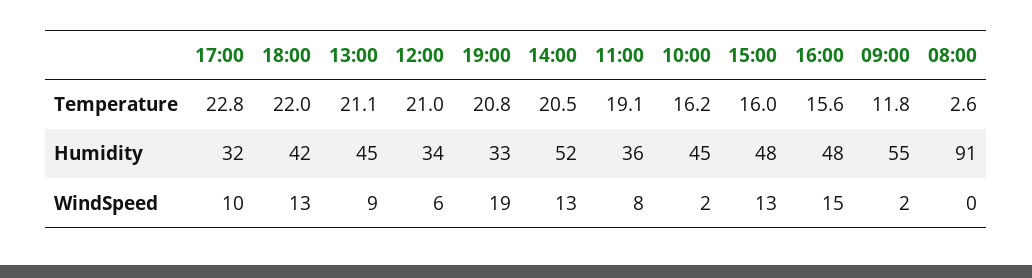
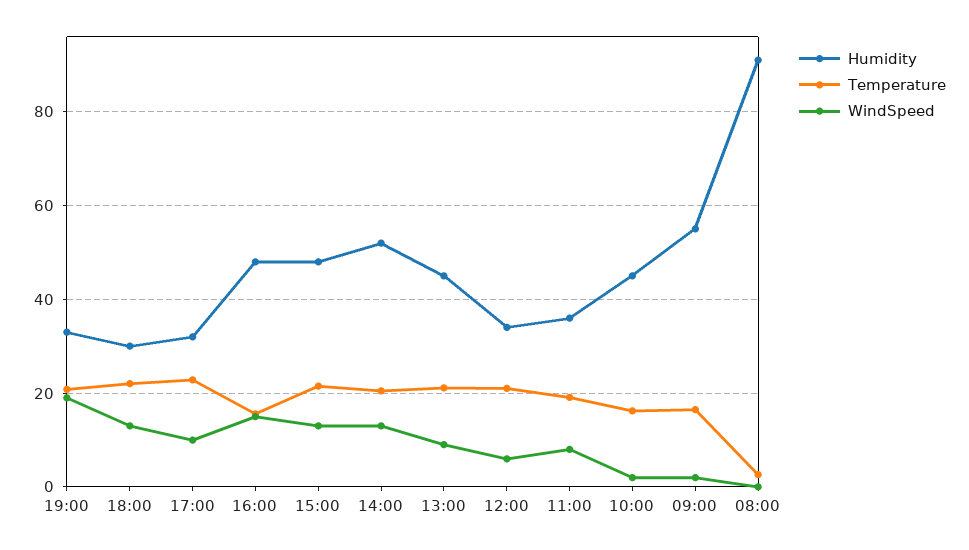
  {
    "Temperature": {
      "17:00": 22.8,
      "18:00": 22,
      "13:00": 21.1,
      "12:00": 21,
      "19:00": 20.8,
      "14:00": 20.5,
      "11:00": 19.1,
      "10:00": 16.2,
-     "15:00": 16,
+     "15:00": 22,
      "16:00": 15.6,
-     "09:00": 11.8,
+     "09:00": 16,
      "08:00": 2.6
    },
    "Humidity": {
      "17:00": 32,
-     "18:00": 42,
+     "18:00": 30,
      "13:00": 45,
      "12:00": 34,
      "19:00": 33,
      "14:00": 52,
      "11:00": 36,
      "10:00": 45,
      "15:00": 48,
      "16:00": 48,
      "09:00": 55,
      "08:00": 91
    },
    "WindSpeed": {
      "17:00": 10,
      "18:00": 13,
      "13:00": 9,
      "12:00": 6,
      "19:00": 19,
      "14:00": 13,
      "11:00": 8,
      "10:00": 2,
      "15:00": 13,
      "16:00": 15,
      "09:00": 2,
      "08:00": 0
    }
  }

